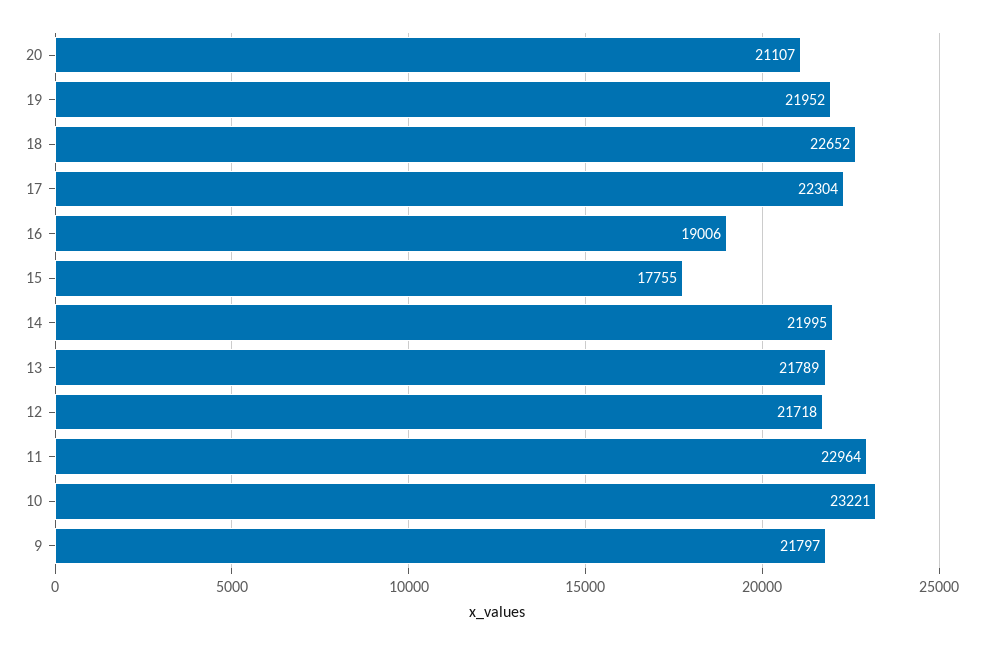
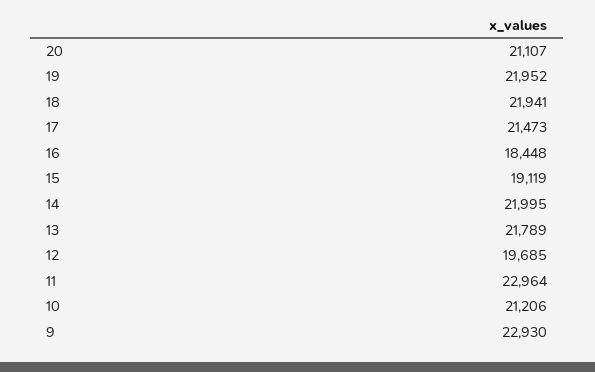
  {
    "20": 21107,
    "19": 21952,
-   "18": 22652,
+   "18": 21941,
-   "17": 22304,
+   "17": 21473,
-   "16": 19006,
+   "16": 18448,
-   "15": 17755,
+   "15": 19119,
    "14": 21995,
    "13": 21789,
-   "12": 21718,
+   "12": 19685,
    "11": 22964,
-   "10": 23221,
+   "10": 21206,
-   "9": 21797
+   "9": 22930
  }

